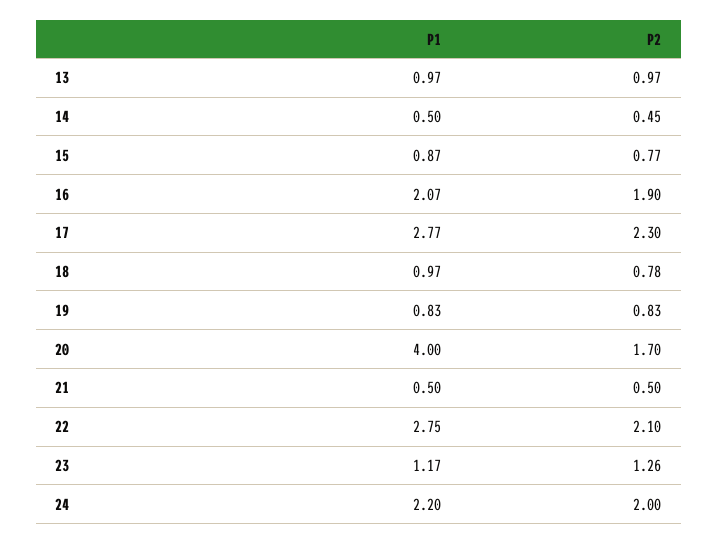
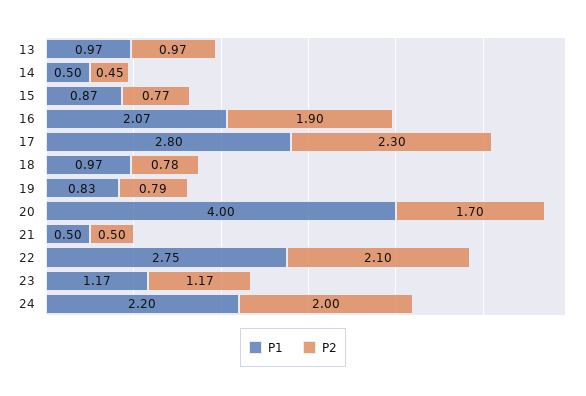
  {
    "P1": {
      "13": 0.97,
      "14": 0.5,
      "15": 0.87,
      "16": 2.07,
-     "17": 2.77,
+     "17": 2.8,
      "18": 0.97,
      "19": 0.83,
      "20": 4,
      "21": 0.5,
      "22": 2.75,
      "23": 1.17,
      "24": 2.2
    },
    "P2": {
      "13": 0.97,
      "14": 0.45,
      "15": 0.77,
      "16": 1.9,
      "17": 2.3,
      "18": 0.78,
-     "19": 0.83,
+     "19": 0.79,
      "20": 1.7,
      "21": 0.5,
      "22": 2.1,
-     "23": 1.26,
+     "23": 1.17,
      "24": 2
    }
  }

